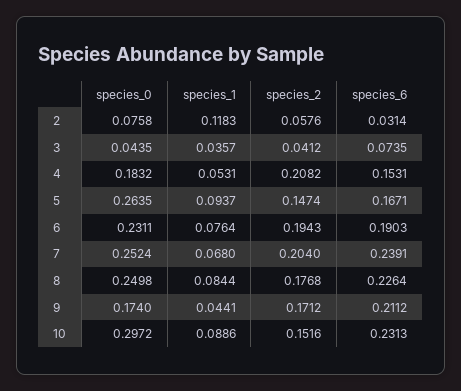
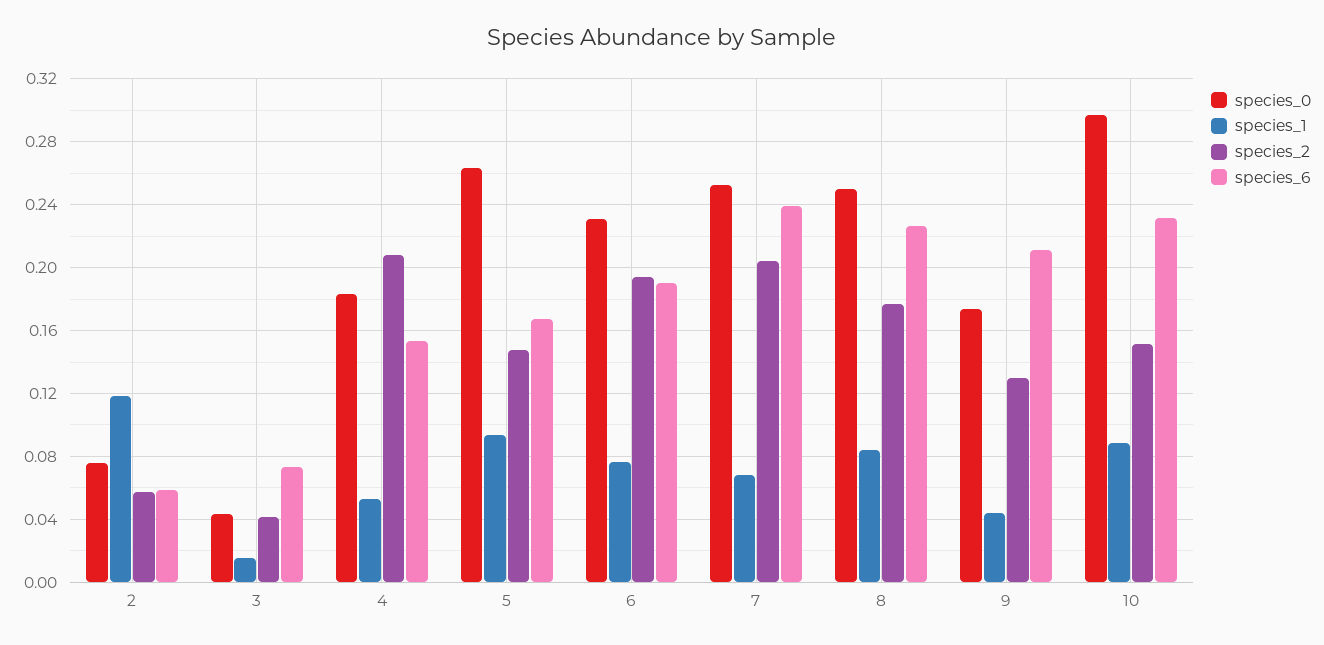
  {
    "species_0": {
      "2": 0.0758,
      "3": 0.0435,
      "4": 0.1832,
      "5": 0.2635,
      "6": 0.2311,
      "7": 0.2524,
      "8": 0.2498,
      "9": 0.174,
      "10": 0.2972
    },
    "species_1": {
      "2": 0.1183,
-     "3": 0.0357,
+     "3": 0.015,
      "4": 0.0531,
      "5": 0.0937,
      "6": 0.0764,
      "7": 0.068,
      "8": 0.0844,
      "9": 0.0441,
      "10": 0.0886
    },
    "species_2": {
      "2": 0.0576,
      "3": 0.0412,
      "4": 0.2082,
      "5": 0.1474,
      "6": 0.1943,
      "7": 0.204,
      "8": 0.1768,
-     "9": 0.1712,
+     "9": 0.13,
      "10": 0.1516
    },
    "species_6": {
-     "2": 0.0314,
+     "2": 0.06,
      "3": 0.0735,
      "4": 0.1531,
      "5": 0.1671,
      "6": 0.1903,
      "7": 0.2391,
      "8": 0.2264,
      "9": 0.2112,
      "10": 0.2313
    }
  }

